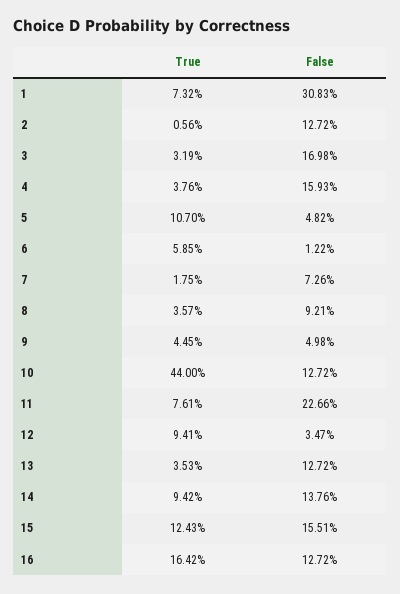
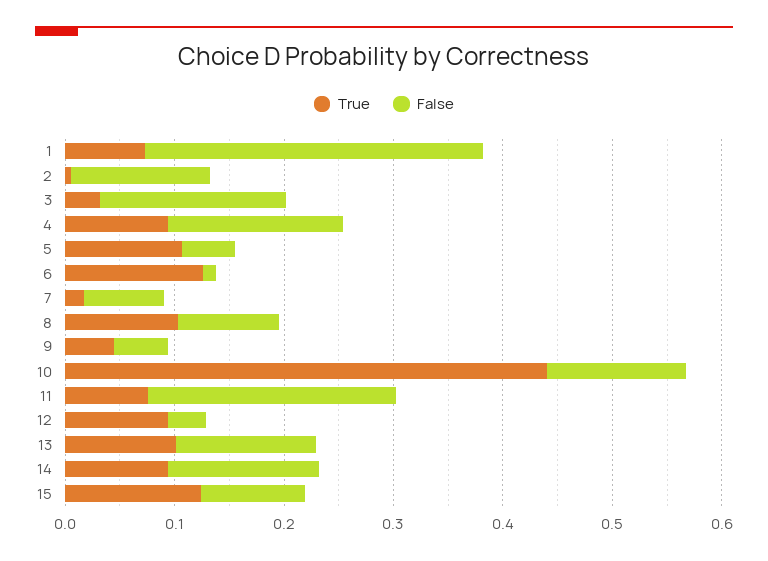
  {
    "True": {
      "1": 0.0732,
      "2": 0.0056,
      "3": 0.0319,
-     "4": 0.0376,
+     "4": 0.1,
      "5": 0.107,
-     "6": 0.0585,
+     "6": 0.12,
      "7": 0.0175,
-     "8": 0.0357,
+     "8": 0.1,
      "9": 0.0445,
      "10": 0.44,
      "11": 0.0761,
      "12": 0.0941,
-     "13": 0.0353,
+     "13": 0.1,
      "14": 0.0942,
-     "15": 0.1243,
+     "15": 0.1243
-     "16": 0.1642
    },
    "False": {
      "1": 0.3083,
      "2": 0.1272,
      "3": 0.1698,
      "4": 0.1593,
      "5": 0.0482,
      "6": 0.0122,
      "7": 0.0726,
      "8": 0.0921,
      "9": 0.0498,
      "10": 0.1272,
      "11": 0.2266,
      "12": 0.0347,
      "13": 0.1272,
      "14": 0.1376,
-     "15": 0.1551,
+     "15": 0.1
-     "16": 0.1272
    }
  }

